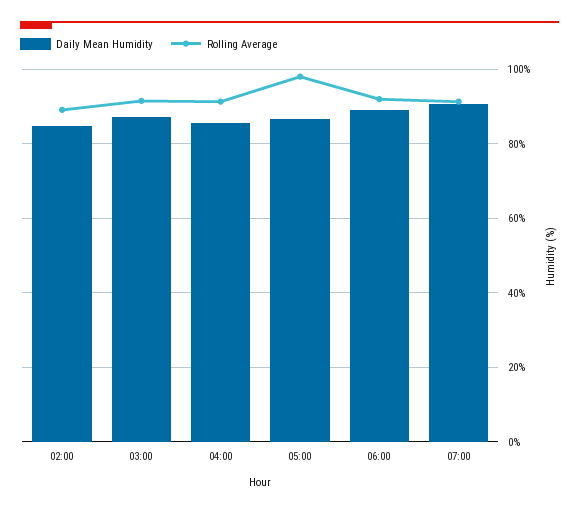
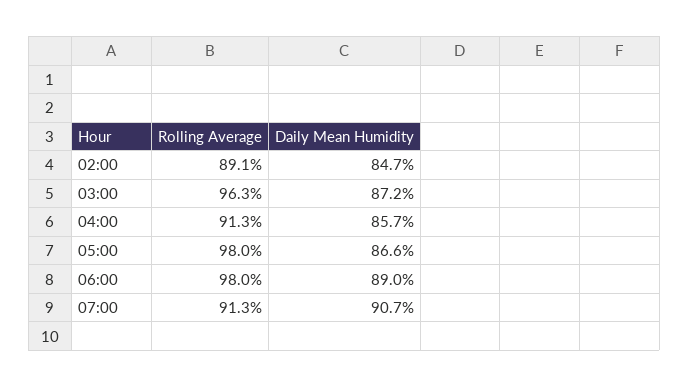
  {
    "Daily Mean Humidity": {
      "02:00": 84.7,
      "03:00": 87.2,
      "04:00": 85.7,
      "05:00": 86.6,
      "06:00": 89,
      "07:00": 90.7
    },
    "Rolling Average": {
      "02:00": 89.1,
-     "03:00": 92,
+     "03:00": 96.3,
      "04:00": 91.3,
      "05:00": 98,
-     "06:00": 92,
+     "06:00": 98,
      "07:00": 91.3
    }
  }

